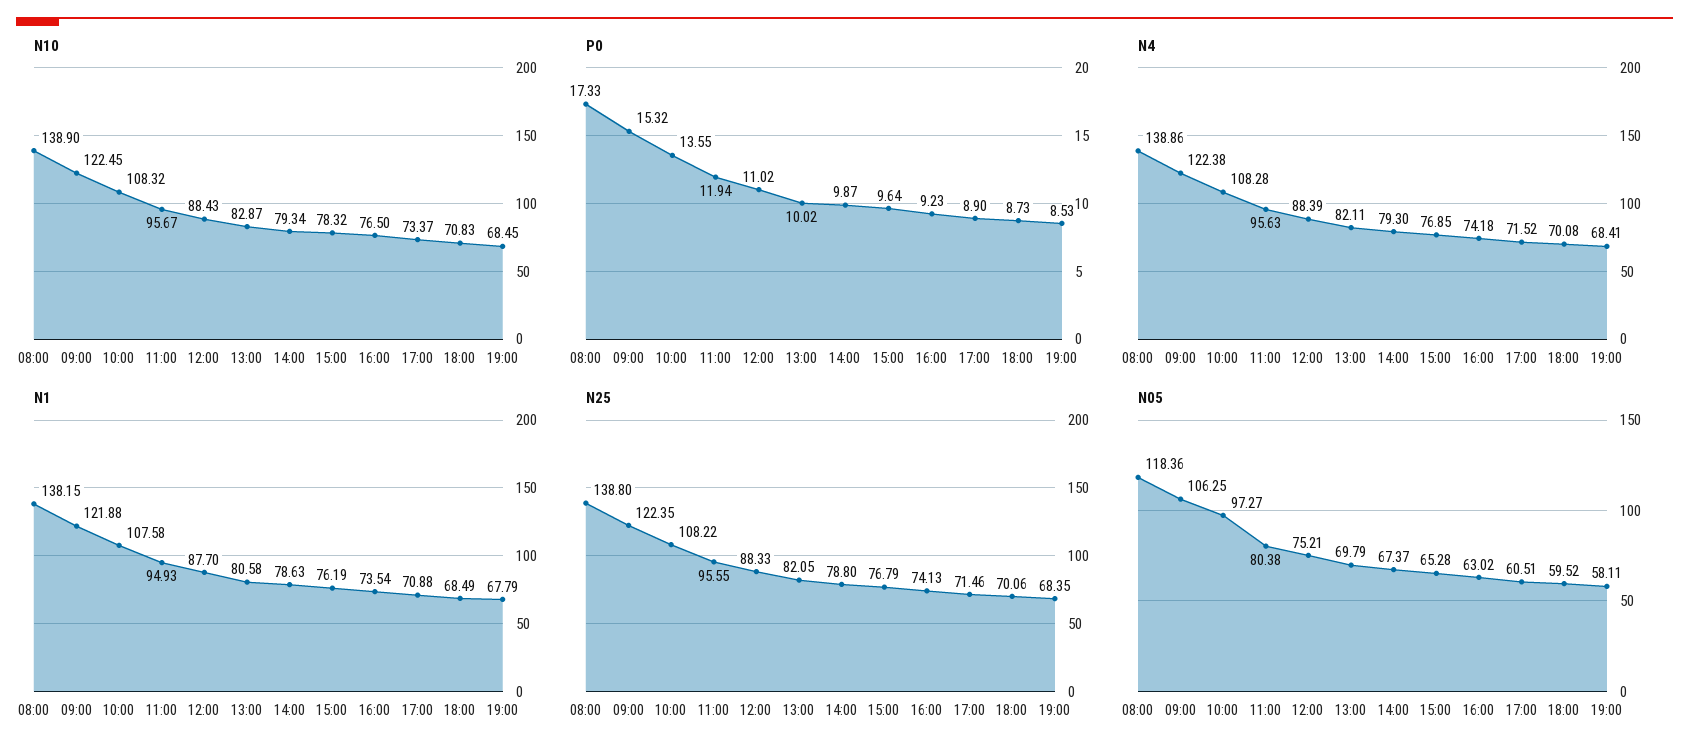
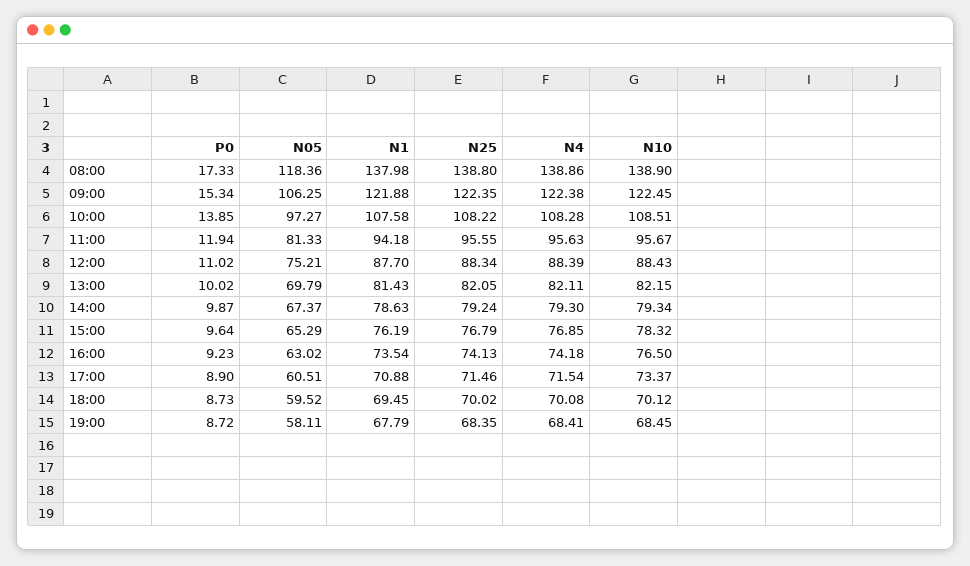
  {
    "N10": {
      "08:00": 138.9,
      "09:00": 122.45,
-     "10:00": 108.32,
+     "10:00": 108.51,
      "11:00": 95.67,
      "12:00": 88.43,
-     "13:00": 82.87,
+     "13:00": 82.15,
      "14:00": 79.34,
      "15:00": 78.32,
      "16:00": 76.5,
      "17:00": 73.37,
-     "18:00": 70.83,
+     "18:00": 70.12,
      "19:00": 68.45
    },
    "P0": {
      "08:00": 17.33,
-     "09:00": 15.32,
+     "09:00": 15.34,
-     "10:00": 13.55,
+     "10:00": 13.85,
      "11:00": 11.94,
      "12:00": 11.02,
      "13:00": 10.02,
      "14:00": 9.87,
      "15:00": 9.64,
      "16:00": 9.23,
      "17:00": 8.9,
      "18:00": 8.73,
-     "19:00": 8.53
+     "19:00": 8.72
    },
    "N4": {
      "08:00": 138.86,
      "09:00": 122.38,
      "10:00": 108.28,
      "11:00": 95.63,
      "12:00": 88.39,
      "13:00": 82.11,
      "14:00": 79.3,
      "15:00": 76.85,
      "16:00": 74.18,
-     "17:00": 71.52,
+     "17:00": 71.54,
      "18:00": 70.08,
      "19:00": 68.41
    },
    "N1": {
-     "08:00": 138.15,
+     "08:00": 137.98,
      "09:00": 121.88,
      "10:00": 107.58,
-     "11:00": 94.93,
+     "11:00": 94.18,
      "12:00": 87.7,
-     "13:00": 80.58,
+     "13:00": 81.43,
      "14:00": 78.63,
      "15:00": 76.19,
      "16:00": 73.54,
      "17:00": 70.88,
-     "18:00": 68.49,
+     "18:00": 69.45,
      "19:00": 67.79
    },
    "N25": {
      "08:00": 138.8,
      "09:00": 122.35,
      "10:00": 108.22,
      "11:00": 95.55,
-     "12:00": 88.33,
+     "12:00": 88.34,
      "13:00": 82.05,
-     "14:00": 78.8,
+     "14:00": 79.24,
      "15:00": 76.79,
      "16:00": 74.13,
      "17:00": 71.46,
-     "18:00": 70.06,
+     "18:00": 70.02,
      "19:00": 68.35
    },
    "N05": {
      "08:00": 118.36,
      "09:00": 106.25,
      "10:00": 97.27,
-     "11:00": 80.38,
+     "11:00": 81.33,
      "12:00": 75.21,
      "13:00": 69.79,
      "14:00": 67.37,
-     "15:00": 65.28,
+     "15:00": 65.29,
      "16:00": 63.02,
      "17:00": 60.51,
      "18:00": 59.52,
      "19:00": 58.11
    }
  }

